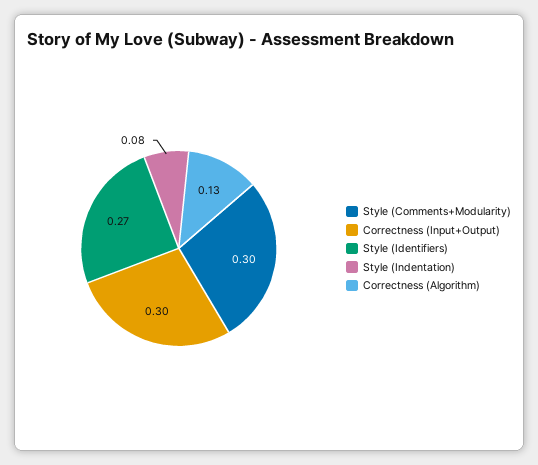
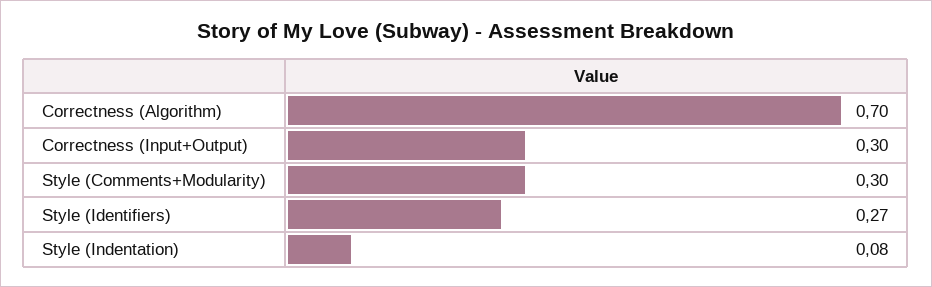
  {
    "Style (Comments+Modularity)": 0.3,
    "Correctness (Input+Output)": 0.3,
    "Style (Identifiers)": 0.27,
    "Style (Indentation)": 0.08,
-   "Correctness (Algorithm)": 0.13
+   "Correctness (Algorithm)": 0.7
  }

